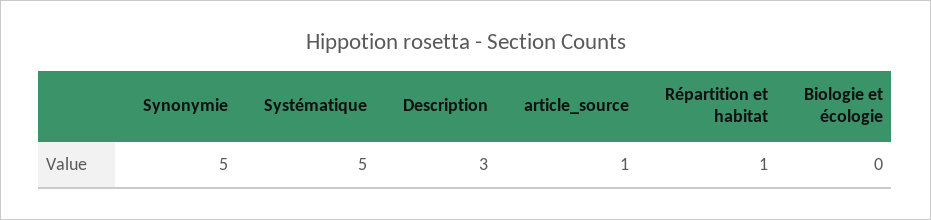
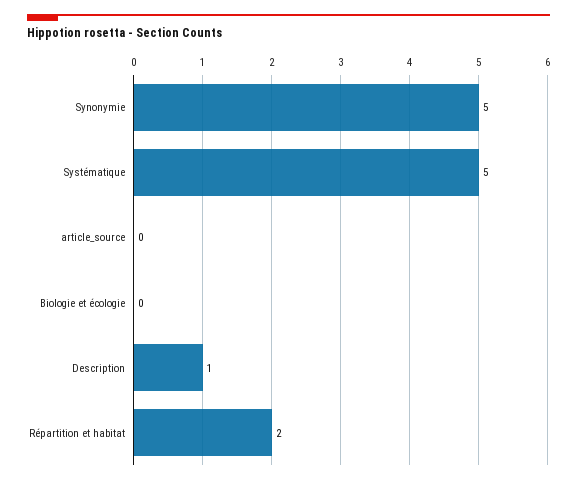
  {
    "Synonymie": 5,
    "Systématique": 5,
-   "Description": 3,
+   "Description": 1,
-   "article_source": 1,
+   "article_source": 0,
-   "Répartition et habitat": 1,
+   "Répartition et habitat": 2,
    "Biologie et écologie": 0
  }

